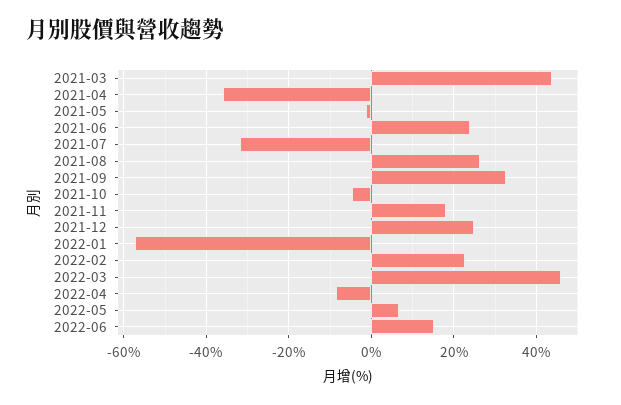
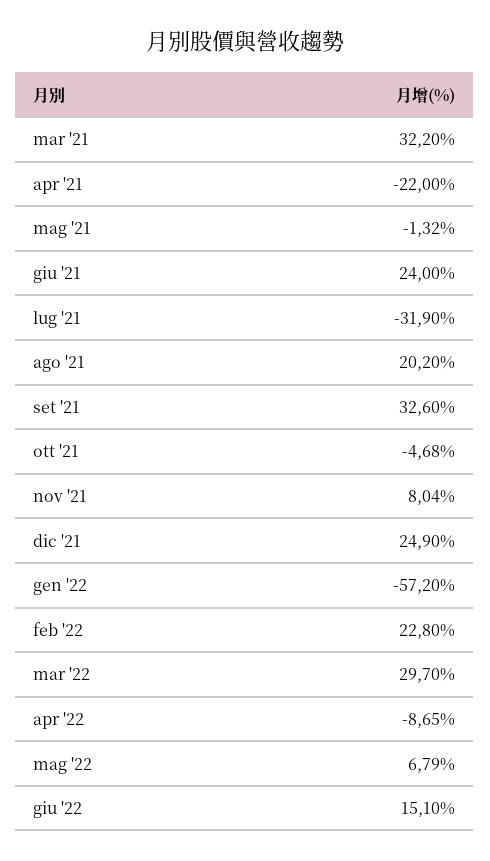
  {
-   "2021-03": 44,
+   "2021-03": 32.2,
-   "2021-04": -36,
+   "2021-04": -22,
    "2021-05": -1.32,
    "2021-06": 24,
    "2021-07": -31.9,
-   "2021-08": 26,
+   "2021-08": 20.2,
    "2021-09": 32.6,
    "2021-10": -4.68,
-   "2021-11": 18,
+   "2021-11": 8.04,
    "2021-12": 24.9,
    "2022-01": -57.2,
    "2022-02": 22.8,
-   "2022-03": 46,
+   "2022-03": 29.7,
    "2022-04": -8.65,
    "2022-05": 6.79,
    "2022-06": 15.1
  }

